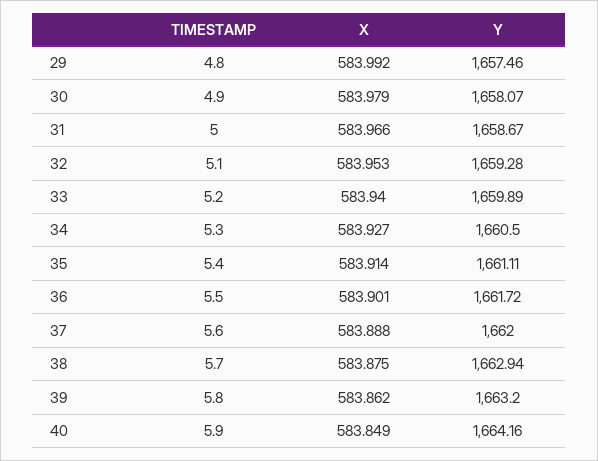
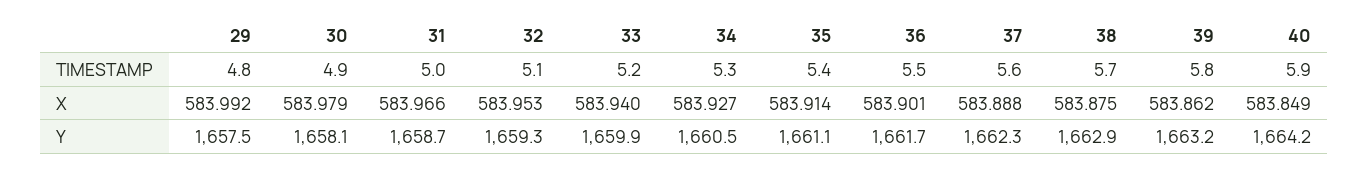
  {
    "TIMESTAMP": {
      "29": 4.8,
      "30": 4.9,
      "31": 5,
      "32": 5.1,
      "33": 5.2,
      "34": 5.3,
      "35": 5.4,
      "36": 5.5,
      "37": 5.6,
      "38": 5.7,
      "39": 5.8,
      "40": 5.9
    },
    "X": {
      "29": 583.992,
      "30": 583.979,
      "31": 583.966,
      "32": 583.953,
      "33": 583.94,
      "34": 583.927,
      "35": 583.914,
      "36": 583.901,
      "37": 583.888,
      "38": 583.875,
      "39": 583.862,
      "40": 583.849
    },
    "Y": {
      "29": 1657.46,
      "30": 1658.07,
      "31": 1658.67,
      "32": 1659.28,
      "33": 1659.89,
      "34": 1660.5,
      "35": 1661.11,
      "36": 1661.72,
-     "37": 1662,
+     "37": 1662.3,
      "38": 1662.94,
      "39": 1663.2,
      "40": 1664.16
    }
  }

